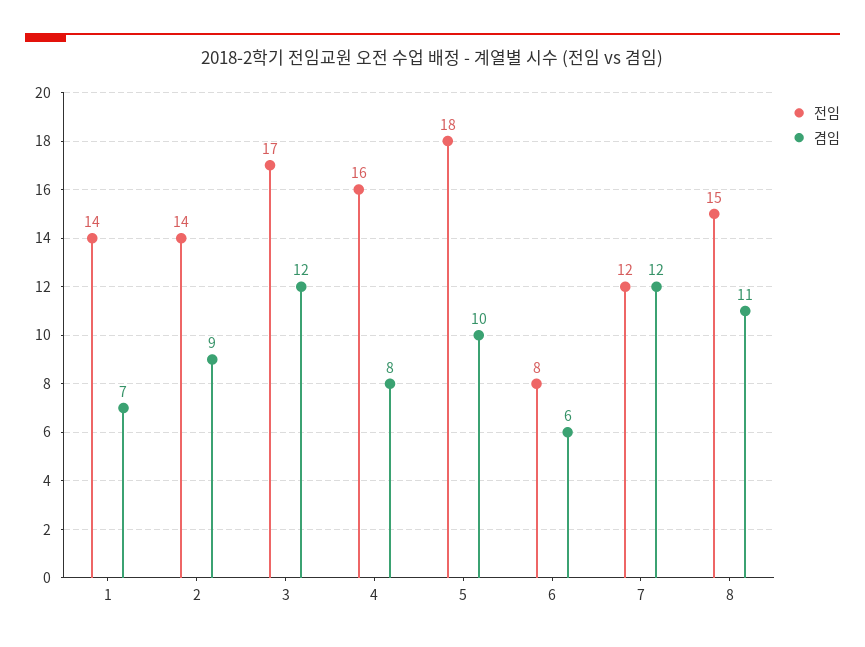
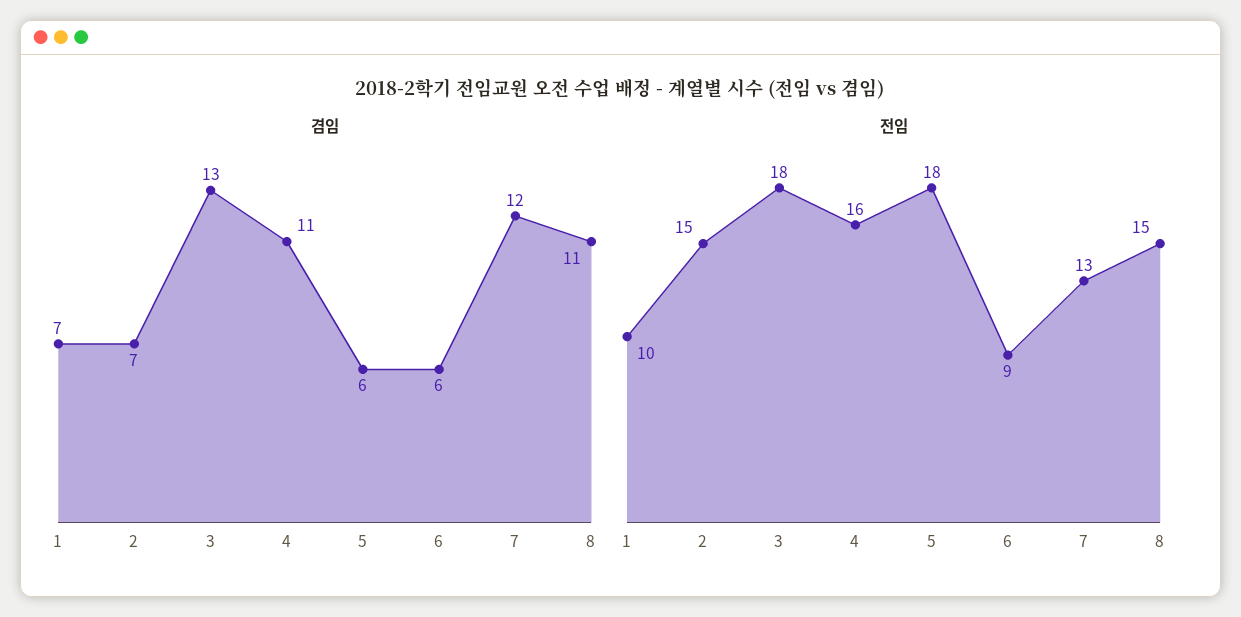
  {
    "전임": {
-     "1": 14,
+     "1": 10,
-     "2": 14,
+     "2": 15,
-     "3": 17,
+     "3": 18,
      "4": 16,
      "5": 18,
-     "6": 8,
+     "6": 9,
-     "7": 12,
+     "7": 13,
      "8": 15
    },
    "겸임": {
      "1": 7,
-     "2": 9,
+     "2": 7,
-     "3": 12,
+     "3": 13,
-     "4": 8,
+     "4": 11,
-     "5": 10,
+     "5": 6,
      "6": 6,
      "7": 12,
      "8": 11
    }
  }

